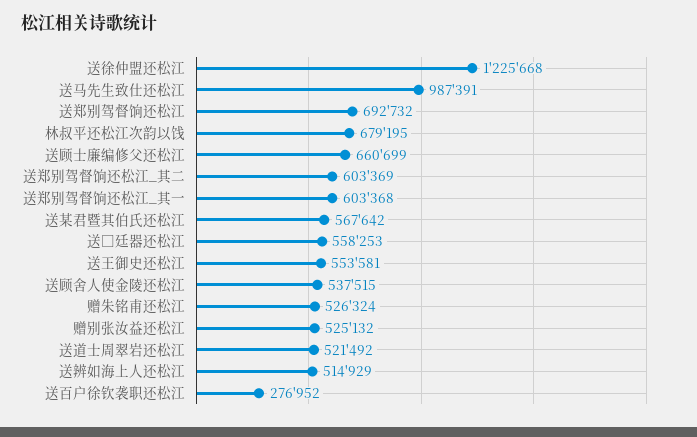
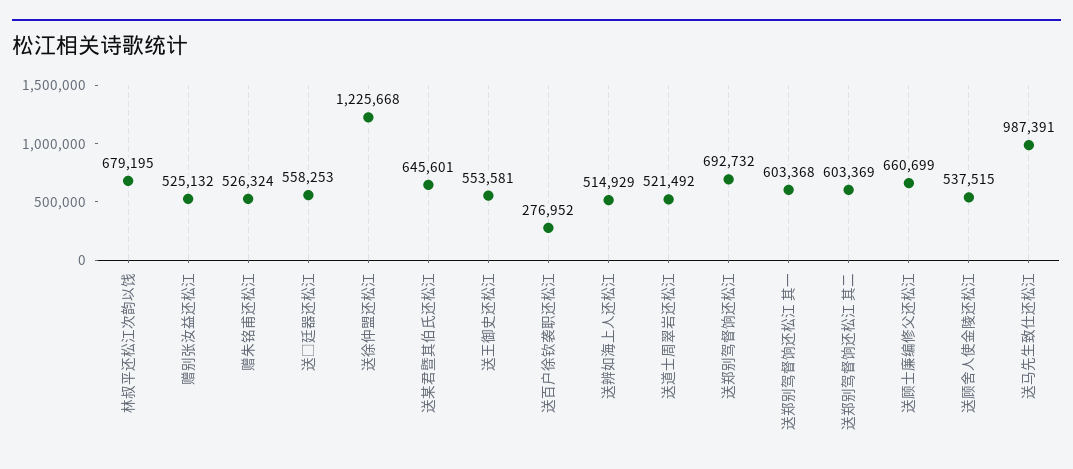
  {
    "送徐仲盟还松江": 1225668,
    "送马先生致仕还松江": 987391,
    "送郑别驾督饷还松江": 692732,
    "林叔平还松江次韵以饯": 679195,
    "送顾士廉编修父还松江": 660699,
    "送郑别驾督饷还松江_其二": 603369,
    "送郑别驾督饷还松江_其一": 603368,
-   "送某君暨其伯氏还松江": 567642,
+   "送某君暨其伯氏还松江": 645601,
    "送□廷器还松江": 558253,
    "送王御史还松江": 553581,
    "送顾舍人使金陵还松江": 537515,
    "赠朱铭甫还松江": 526324,
    "赠别张汝益还松江": 525132,
    "送道士周翠岩还松江": 521492,
    "送辨如海上人还松江": 514929,
    "送百户徐钦袭职还松江": 276952
  }

